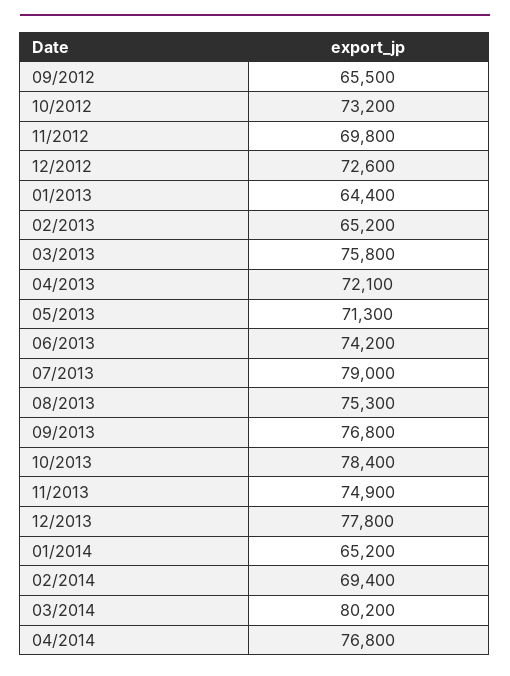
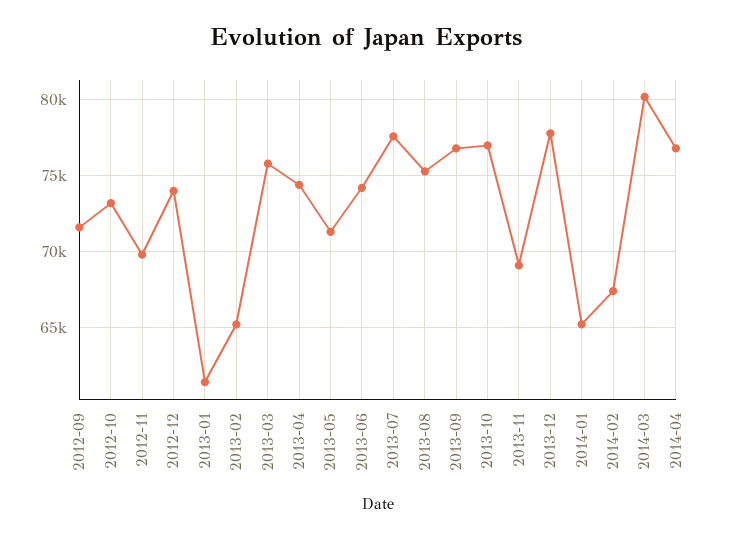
  {
-   "09/2012": 65500,
+   "09/2012": 71500,
    "10/2012": 73200,
    "11/2012": 69800,
-   "12/2012": 72600,
+   "12/2012": 74000,
-   "01/2013": 64400,
+   "01/2013": 61500,
    "02/2013": 65200,
    "03/2013": 75800,
-   "04/2013": 72100,
+   "04/2013": 74500,
    "05/2013": 71300,
    "06/2013": 74200,
-   "07/2013": 79000,
+   "07/2013": 77500,
    "08/2013": 75300,
    "09/2013": 76800,
-   "10/2013": 78400,
+   "10/2013": 77000,
-   "11/2013": 74900,
+   "11/2013": 69000,
    "12/2013": 77800,
    "01/2014": 65200,
-   "02/2014": 69400,
+   "02/2014": 67500,
    "03/2014": 80200,
    "04/2014": 76800
  }

